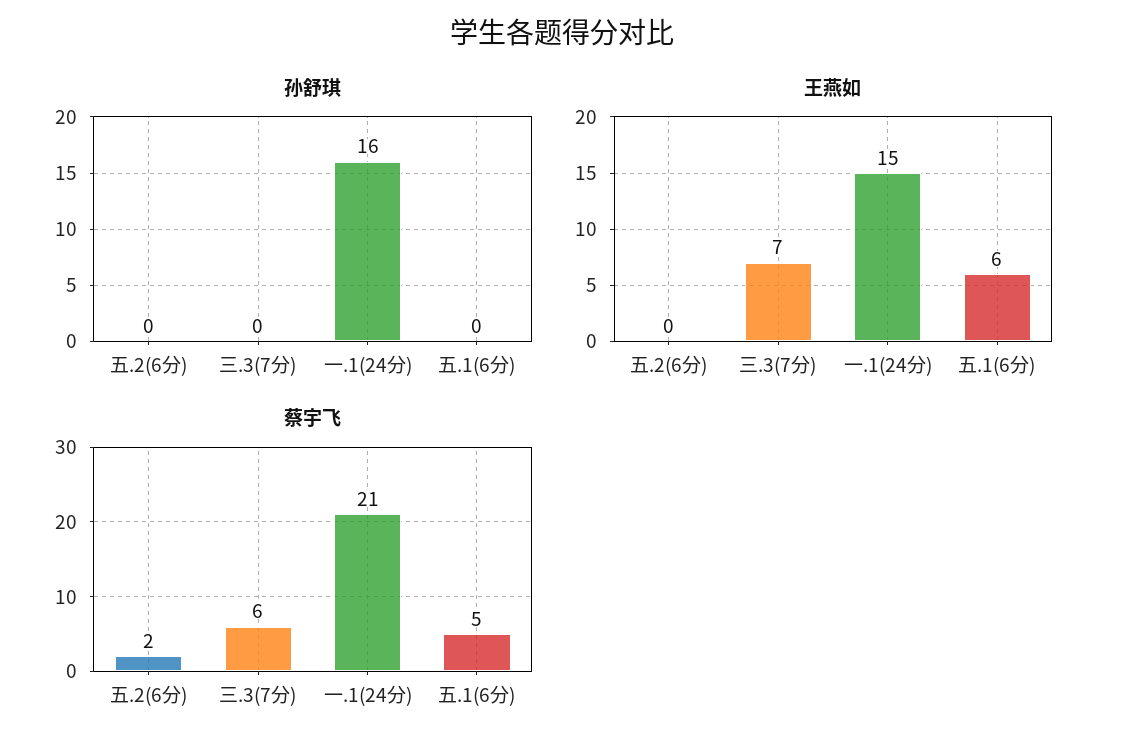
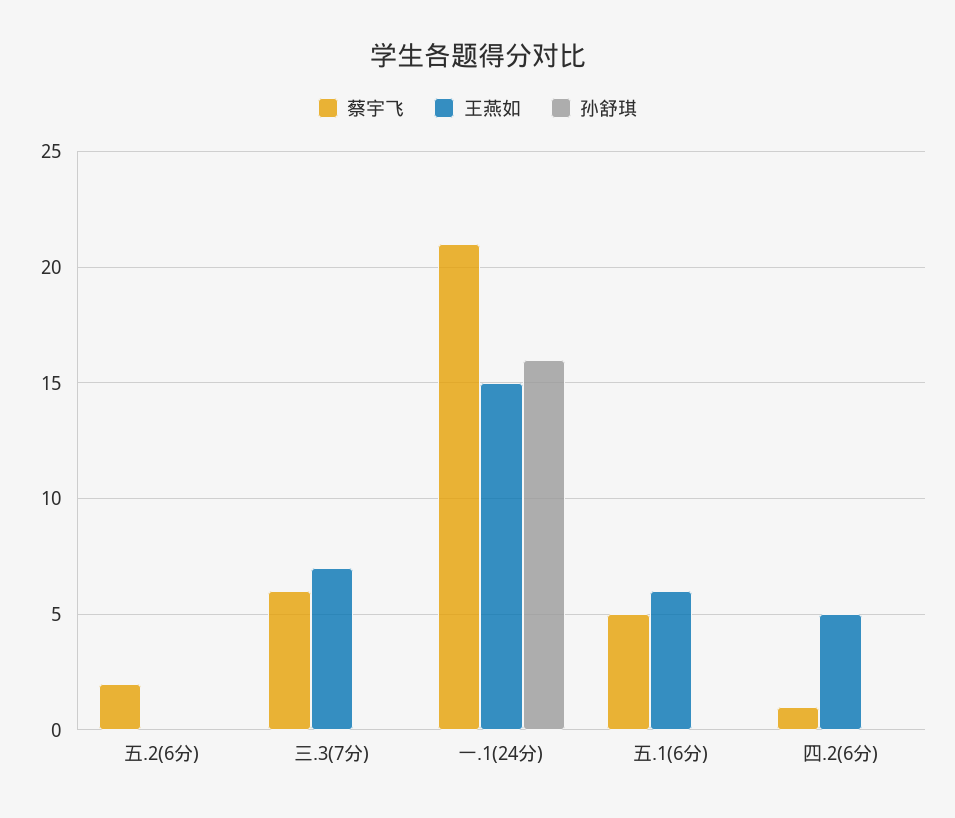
  {
    "孙舒琪": {
      "五.2(6分)": 0,
      "三.3(7分)": 0,
      "一.1(24分)": 16,
-     "五.1(6分)": 0
+     "五.1(6分)": 0,
+     "四.2(6分)": 0
    },
    "王燕如": {
      "五.2(6分)": 0,
      "三.3(7分)": 7,
      "一.1(24分)": 15,
-     "五.1(6分)": 6
+     "五.1(6分)": 6,
+     "四.2(6分)": 5
    },
    "蔡宇飞": {
      "五.2(6分)": 2,
      "三.3(7分)": 6,
      "一.1(24分)": 21,
-     "五.1(6分)": 5
+     "五.1(6分)": 5,
+     "四.2(6分)": 1
    }
  }

